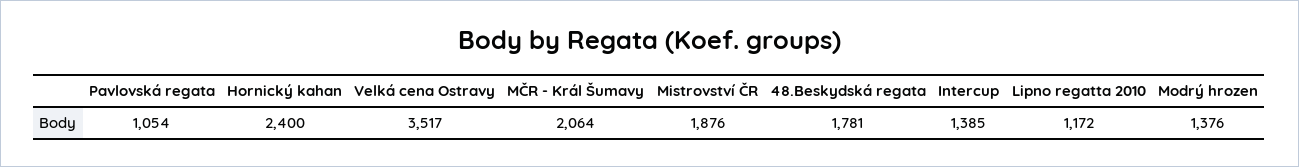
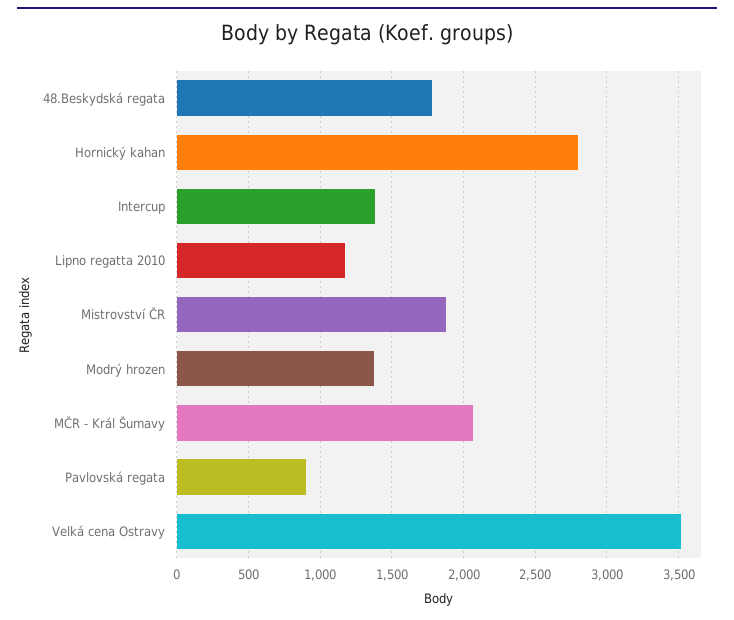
  {
-   "Pavlovská regata": 1054,
+   "Pavlovská regata": 900,
-   "Hornický kahan": 2400,
+   "Hornický kahan": 2800,
    "Velká cena Ostravy": 3517,
    "MČR - Král Šumavy": 2064,
    "Mistrovství ČR": 1876,
    "48.Beskydská regata": 1781,
    "Intercup": 1385,
    "Lipno regatta 2010": 1172,
    "Modrý hrozen": 1376
  }

